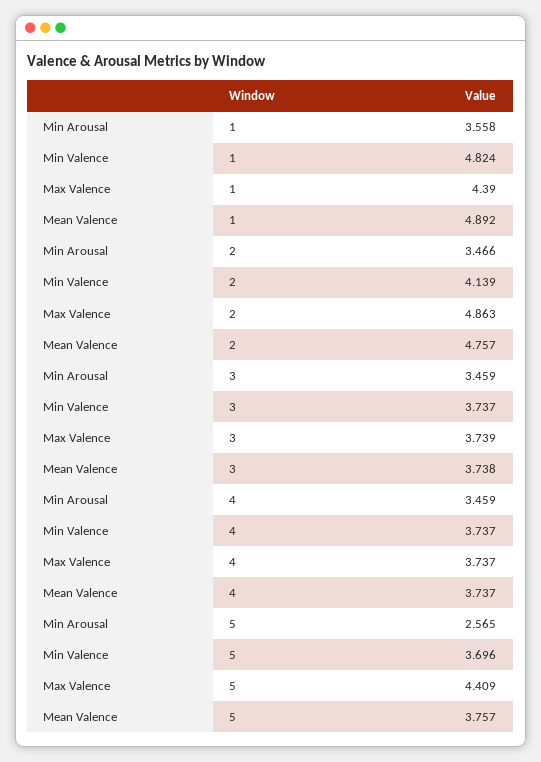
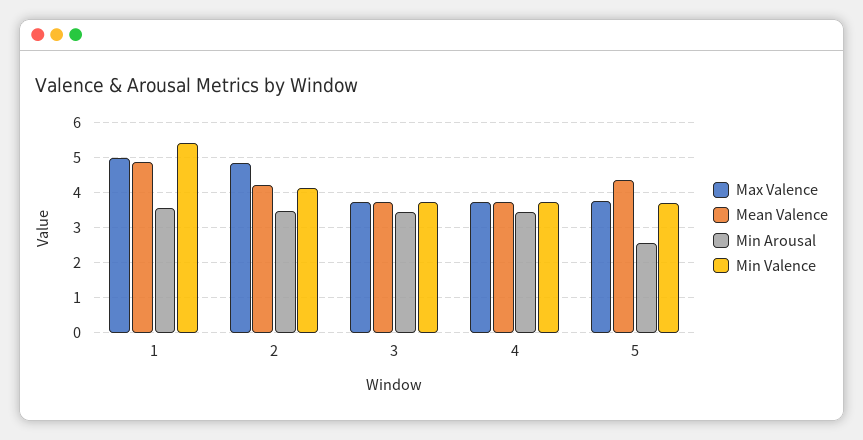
  {
    "Min Arousal": {
      "1": 3.558,
      "2": 3.466,
      "3": 3.459,
      "4": 3.459,
      "5": 2.565
    },
    "Min Valence": {
-     "1": 4.824,
+     "1": 5.4,
      "2": 4.139,
      "3": 3.737,
      "4": 3.737,
      "5": 3.696
    },
    "Max Valence": {
-     "1": 4.39,
+     "1": 5,
      "2": 4.863,
      "3": 3.739,
      "4": 3.737,
-     "5": 4.409
+     "5": 3.8
    },
    "Mean Valence": {
      "1": 4.892,
-     "2": 4.757,
+     "2": 4.2,
      "3": 3.738,
      "4": 3.737,
-     "5": 3.757
+     "5": 4.4
    }
  }

